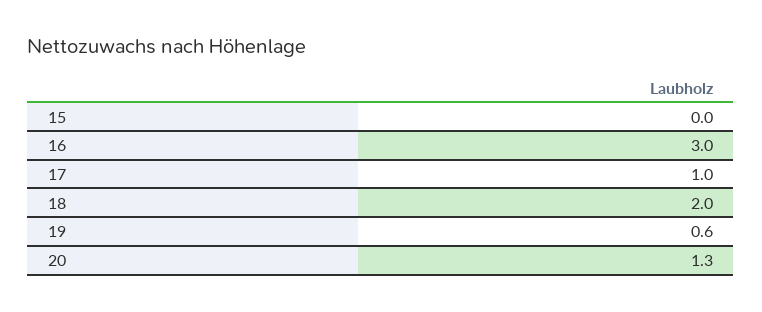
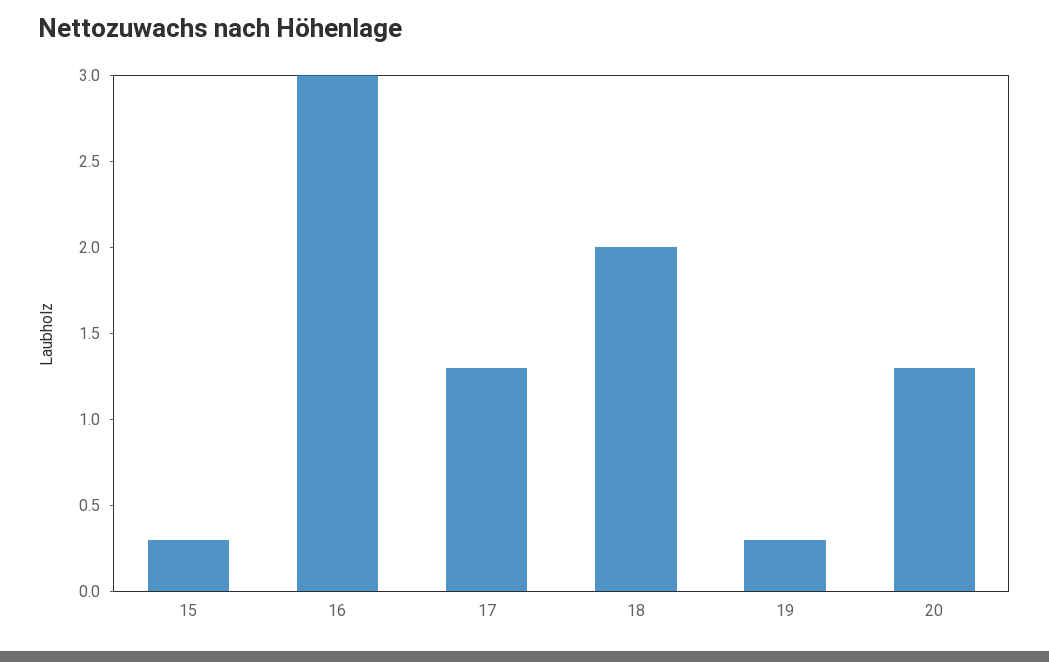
  {
-   "15": 0,
+   "15": 0.3,
    "16": 3,
-   "17": 1,
+   "17": 1.3,
    "18": 2,
-   "19": 0.6,
+   "19": 0.3,
    "20": 1.3
  }

